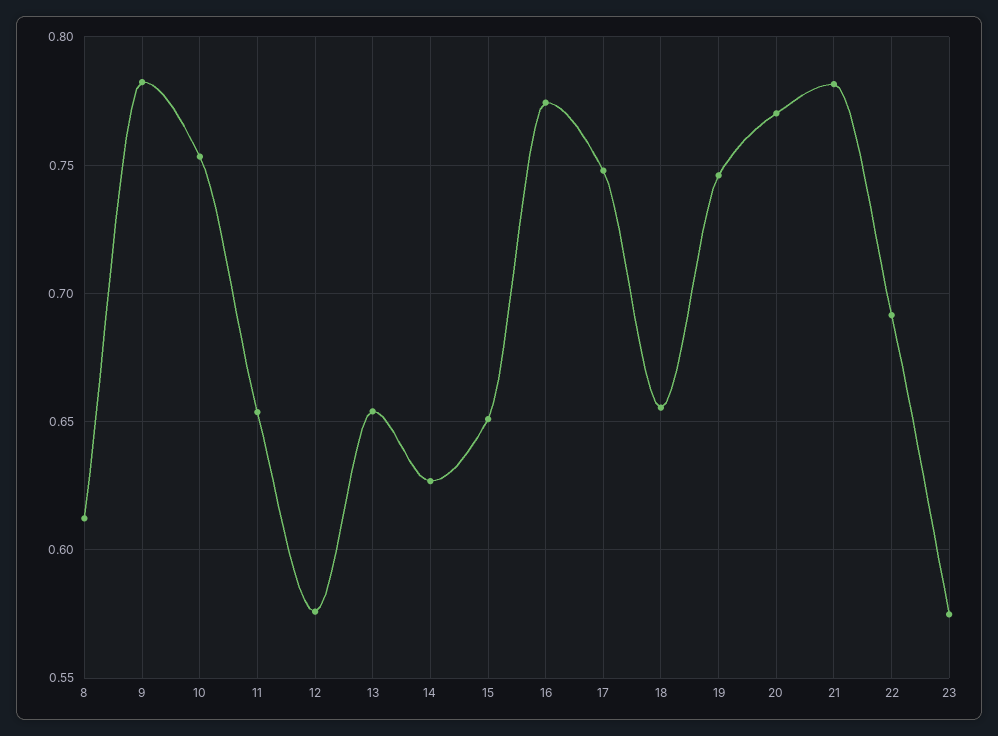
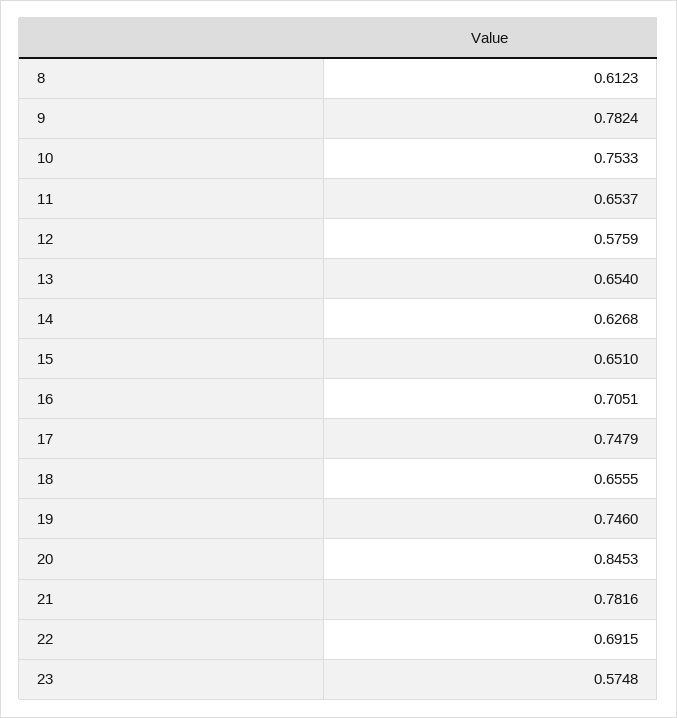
  {
    "8": 0.6123,
    "9": 0.7824,
    "10": 0.7533,
    "11": 0.6537,
    "12": 0.5759,
    "13": 0.654,
    "14": 0.6268,
    "15": 0.651,
-   "16": 0.775,
+   "16": 0.7051,
    "17": 0.7479,
    "18": 0.6555,
    "19": 0.746,
-   "20": 0.77,
+   "20": 0.8453,
    "21": 0.7816,
    "22": 0.6915,
    "23": 0.5748
  }

